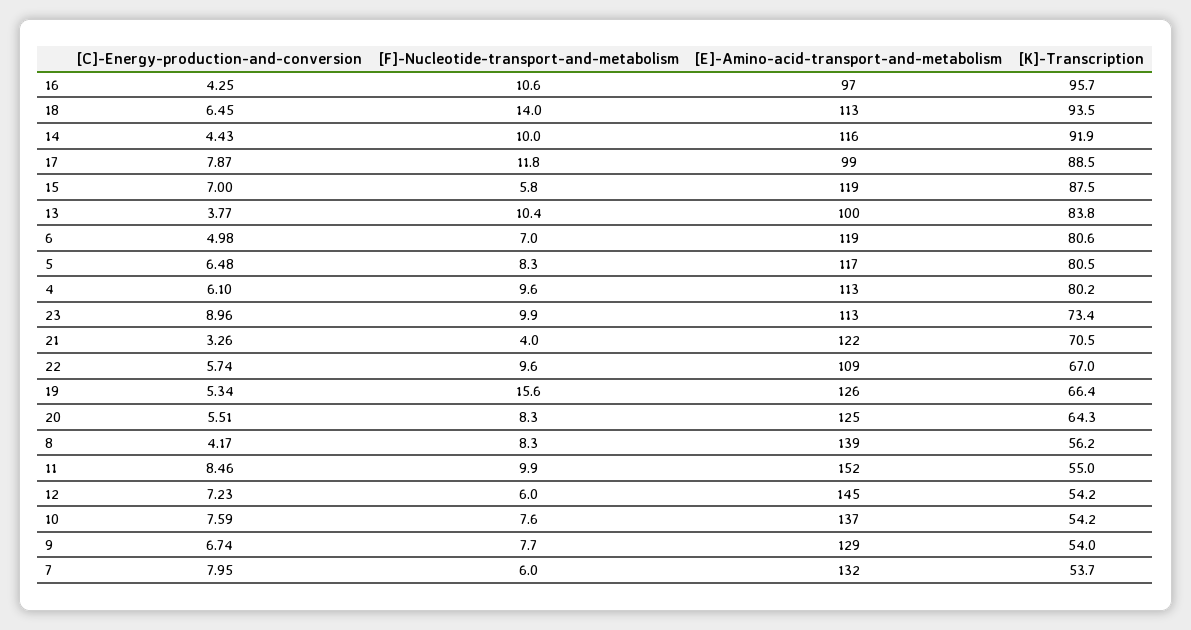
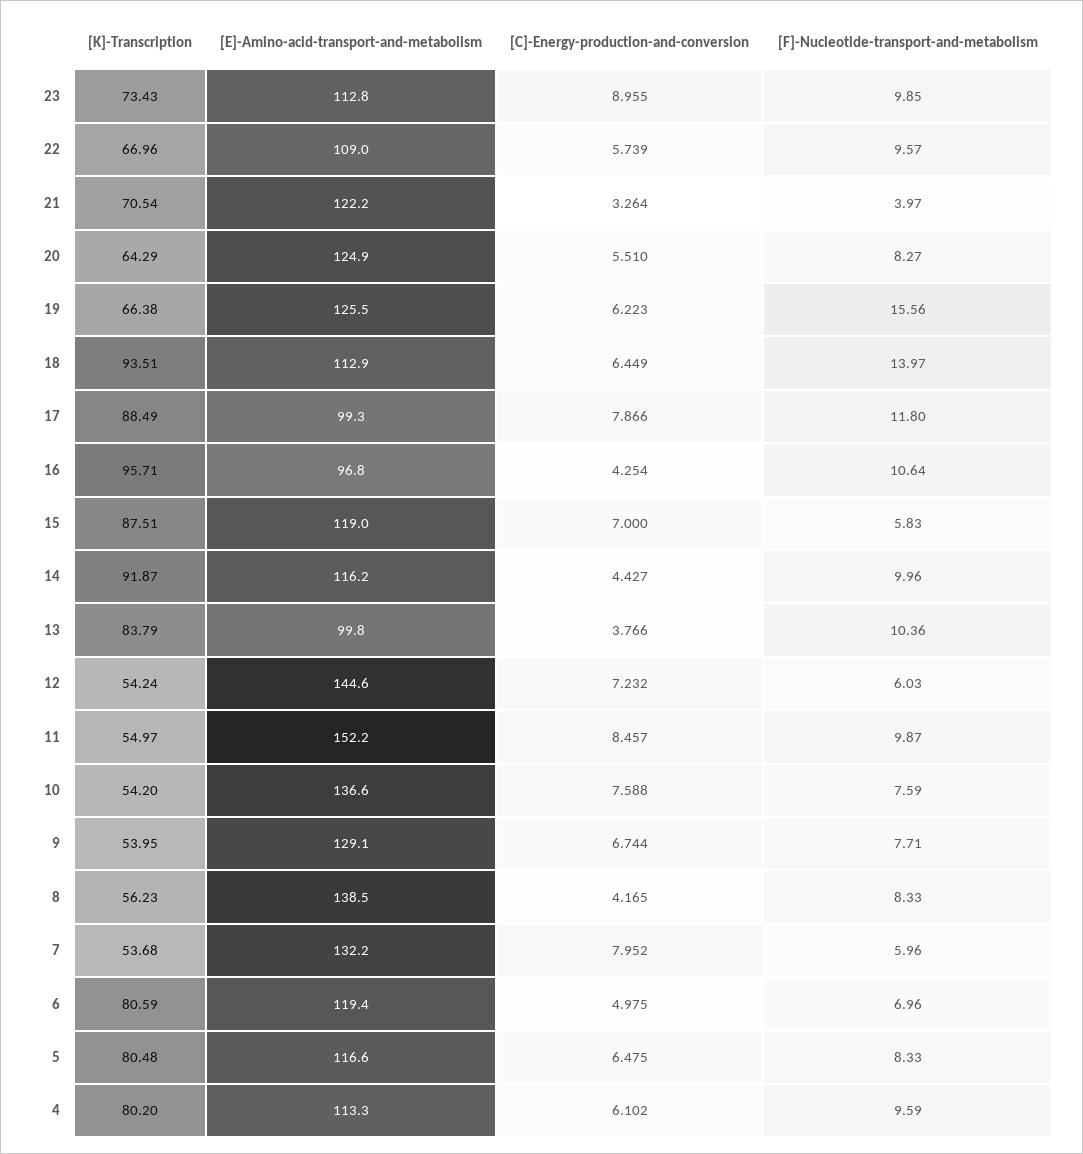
  {
    "[C]-Energy-production-and-conversion": {
      "16": 4.254,
      "18": 6.449,
      "14": 4.427,
      "17": 7.866,
      "15": 7,
      "13": 3.766,
      "6": 4.975,
      "5": 6.475,
      "4": 6.102,
      "23": 8.955,
      "21": 3.264,
      "22": 5.739,
-     "19": 5.34,
+     "19": 6.223,
      "20": 5.51,
      "8": 4.165,
      "11": 8.457,
      "12": 7.232,
      "10": 7.588,
      "9": 6.744,
      "7": 7.952
    },
    "[F]-Nucleotide-transport-and-metabolism": {
      "16": 10.64,
      "18": 13.97,
      "14": 9.96,
      "17": 11.8,
      "15": 5.83,
      "13": 10.36,
      "6": 6.96,
      "5": 8.33,
      "4": 9.59,
      "23": 9.85,
      "21": 3.97,
      "22": 9.57,
      "19": 15.56,
      "20": 8.27,
      "8": 8.33,
      "11": 9.87,
      "12": 6.03,
      "10": 7.59,
      "9": 7.71,
      "7": 5.96
    },
    "[E]-Amino-acid-transport-and-metabolism": {
      "16": 96.8,
      "18": 112.9,
      "14": 116.2,
      "17": 99.3,
      "15": 119,
      "13": 99.8,
      "6": 119.4,
      "5": 116.6,
      "4": 113.3,
      "23": 112.8,
      "21": 122.2,
      "22": 109,
      "19": 125.5,
      "20": 124.9,
      "8": 138.5,
      "11": 152.2,
      "12": 144.6,
      "10": 136.6,
      "9": 129.1,
      "7": 132.2
    },
    "[K]-Transcription": {
      "16": 95.71,
      "18": 93.51,
      "14": 91.87,
      "17": 88.49,
      "15": 87.51,
      "13": 83.79,
      "6": 80.59,
      "5": 80.48,
      "4": 80.2,
      "23": 73.43,
      "21": 70.54,
      "22": 66.96,
      "19": 66.38,
      "20": 64.29,
      "8": 56.23,
      "11": 54.97,
      "12": 54.24,
      "10": 54.2,
      "9": 53.95,
      "7": 53.68
    }
  }

